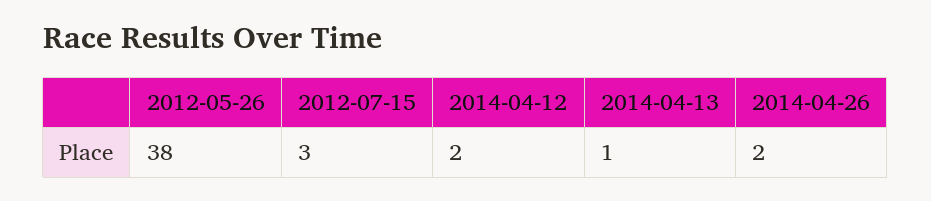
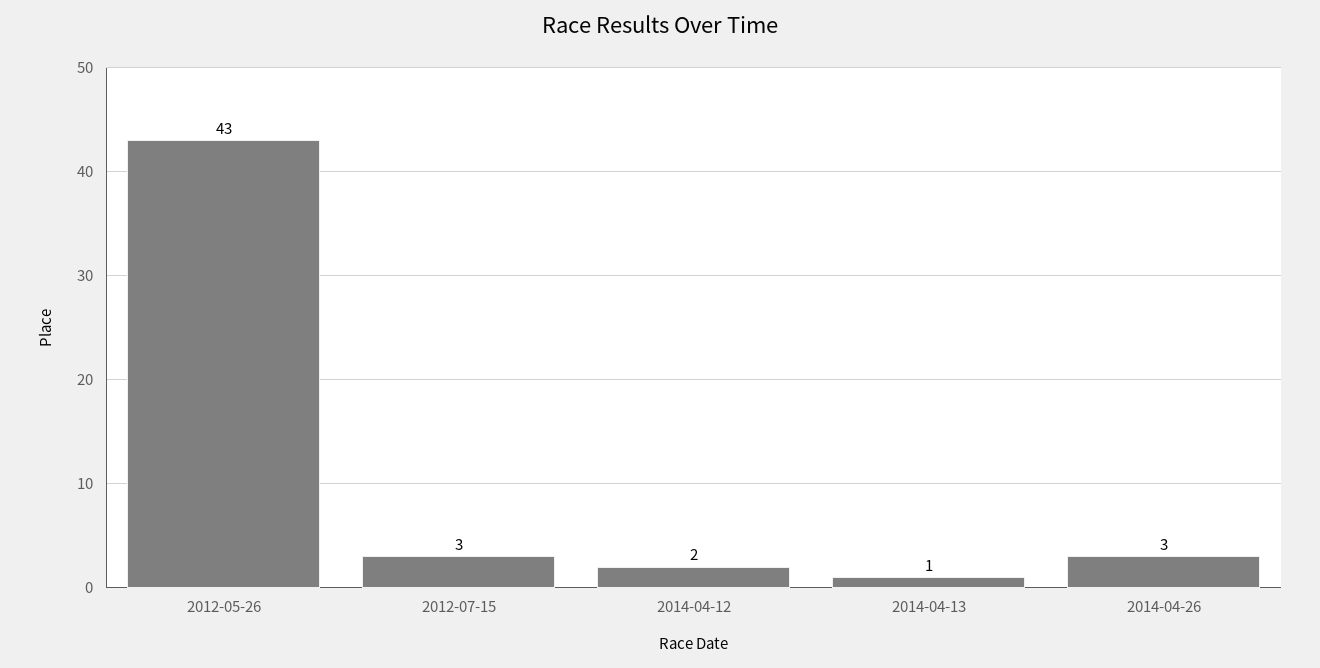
  {
-   "2012-05-26": 38,
+   "2012-05-26": 43,
    "2012-07-15": 3,
    "2014-04-12": 2,
    "2014-04-13": 1,
-   "2014-04-26": 2
+   "2014-04-26": 3
  }

